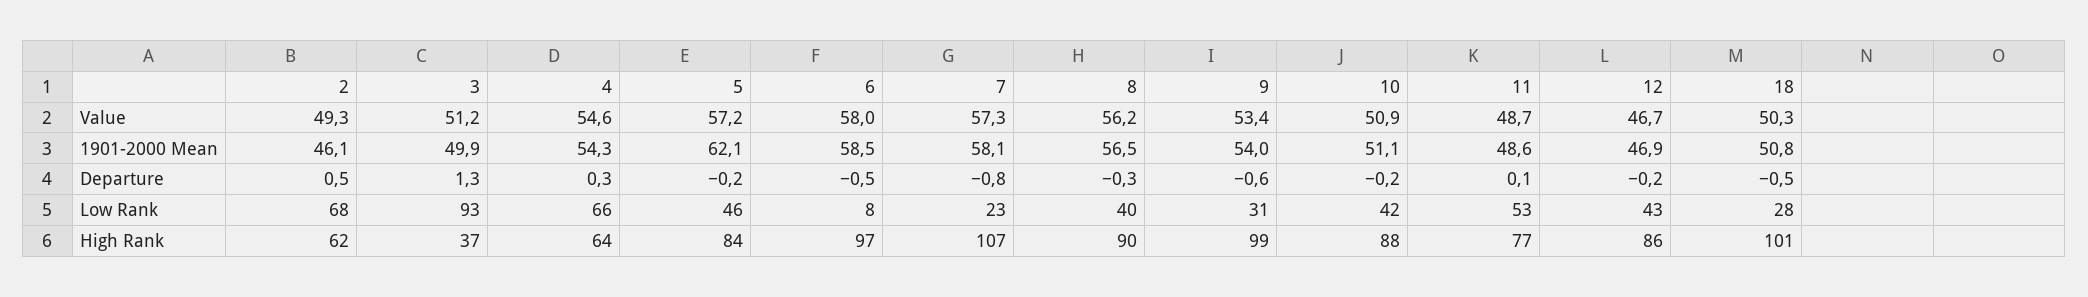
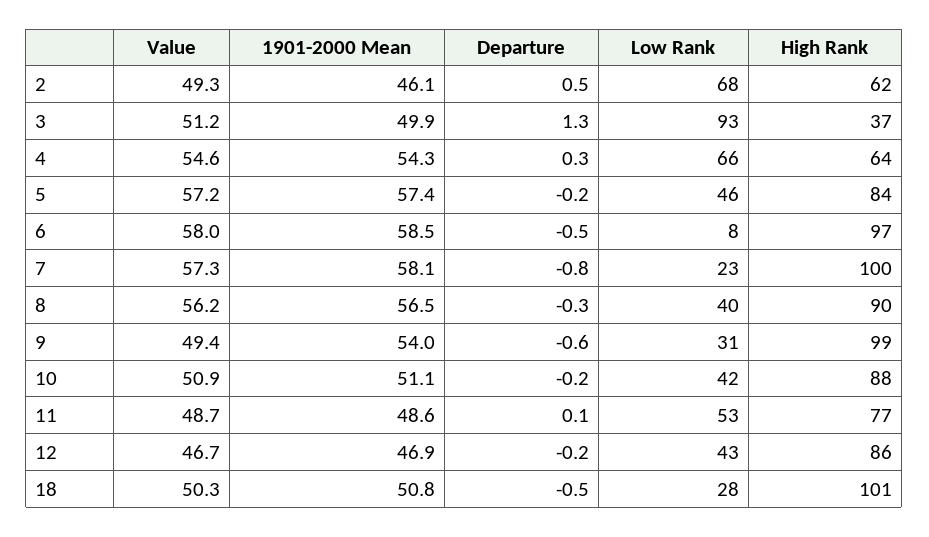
  {
    "2": {
      "Value": 49.3,
      "1901-2000 Mean": 46.1,
      "Departure": 0.5,
      "Low Rank": 68,
      "High Rank": 62
    },
    "3": {
      "Value": 51.2,
      "1901-2000 Mean": 49.9,
      "Departure": 1.3,
      "Low Rank": 93,
      "High Rank": 37
    },
    "4": {
      "Value": 54.6,
      "1901-2000 Mean": 54.3,
      "Departure": 0.3,
      "Low Rank": 66,
      "High Rank": 64
    },
    "5": {
      "Value": 57.2,
-     "1901-2000 Mean": 62.1,
+     "1901-2000 Mean": 57.4,
      "Departure": -0.2,
      "Low Rank": 46,
      "High Rank": 84
    },
    "6": {
      "Value": 58,
      "1901-2000 Mean": 58.5,
      "Departure": -0.5,
      "Low Rank": 8,
      "High Rank": 97
    },
    "7": {
      "Value": 57.3,
      "1901-2000 Mean": 58.1,
      "Departure": -0.8,
      "Low Rank": 23,
-     "High Rank": 107
+     "High Rank": 100
    },
    "8": {
      "Value": 56.2,
      "1901-2000 Mean": 56.5,
      "Departure": -0.3,
      "Low Rank": 40,
      "High Rank": 90
    },
    "9": {
-     "Value": 53.4,
+     "Value": 49.4,
      "1901-2000 Mean": 54,
      "Departure": -0.6,
      "Low Rank": 31,
      "High Rank": 99
    },
    "10": {
      "Value": 50.9,
      "1901-2000 Mean": 51.1,
      "Departure": -0.2,
      "Low Rank": 42,
      "High Rank": 88
    },
    "11": {
      "Value": 48.7,
      "1901-2000 Mean": 48.6,
      "Departure": 0.1,
      "Low Rank": 53,
      "High Rank": 77
    },
    "12": {
      "Value": 46.7,
      "1901-2000 Mean": 46.9,
      "Departure": -0.2,
      "Low Rank": 43,
      "High Rank": 86
    },
    "18": {
      "Value": 50.3,
      "1901-2000 Mean": 50.8,
      "Departure": -0.5,
      "Low Rank": 28,
      "High Rank": 101
    }
  }

